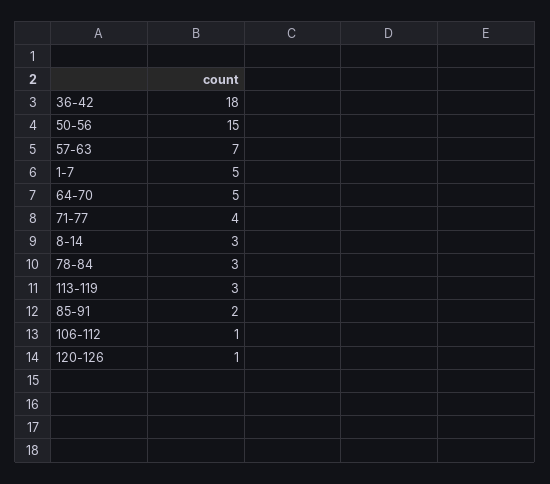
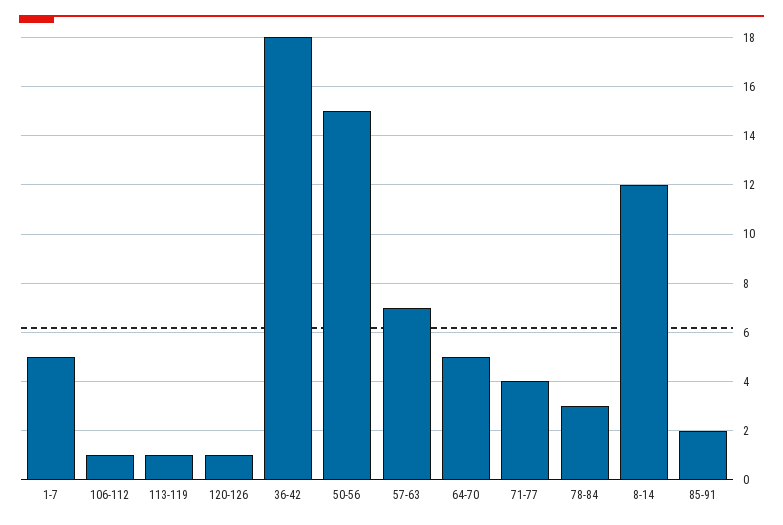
  {
    "36-42": 18,
    "50-56": 15,
    "57-63": 7,
    "1-7": 5,
    "64-70": 5,
    "71-77": 4,
-   "8-14": 3,
+   "8-14": 12,
    "78-84": 3,
-   "113-119": 3,
+   "113-119": 1,
    "85-91": 2,
    "106-112": 1,
    "120-126": 1
  }

